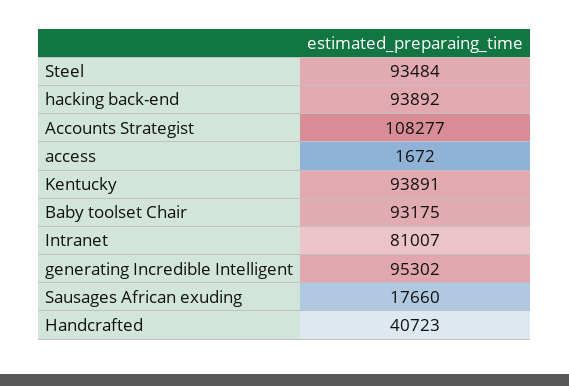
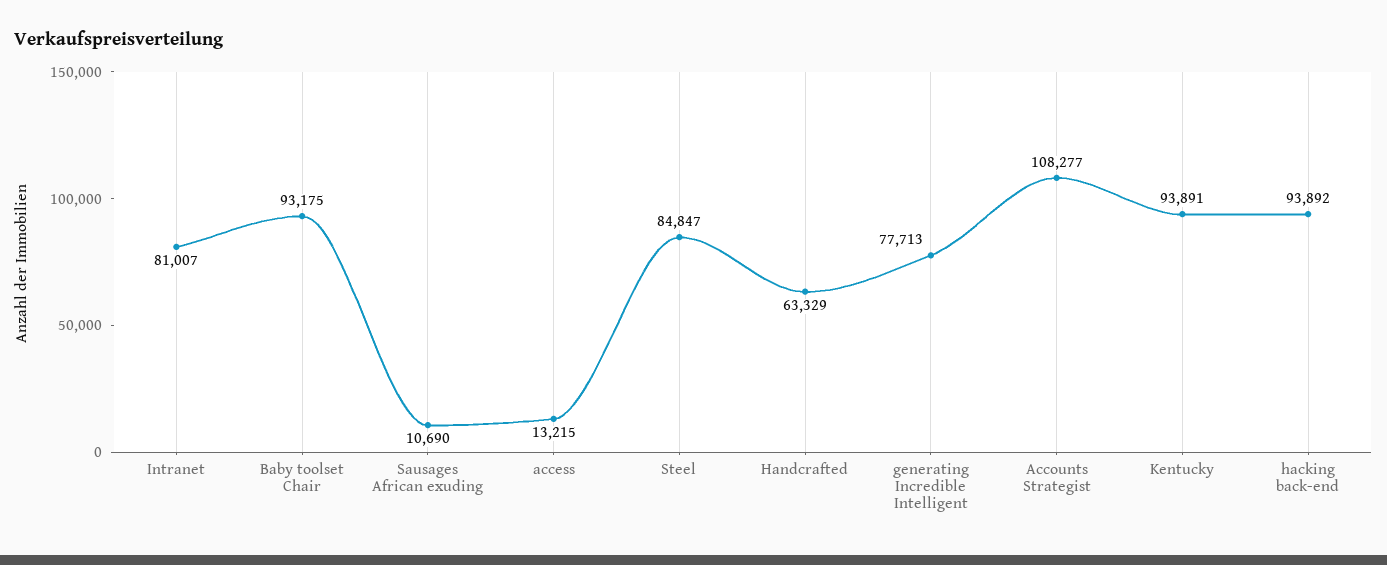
  {
-   "Steel": 93484,
+   "Steel": 84847,
    "hacking back-end": 93892,
    "Accounts Strategist": 108277,
-   "access": 1672,
+   "access": 13215,
    "Kentucky": 93891,
    "Baby toolset Chair": 93175,
    "Intranet": 81007,
-   "generating Incredible Intelligent": 95302,
+   "generating Incredible Intelligent": 77713,
-   "Sausages African exuding": 17660,
+   "Sausages African exuding": 10690,
-   "Handcrafted": 40723
+   "Handcrafted": 63329
  }

